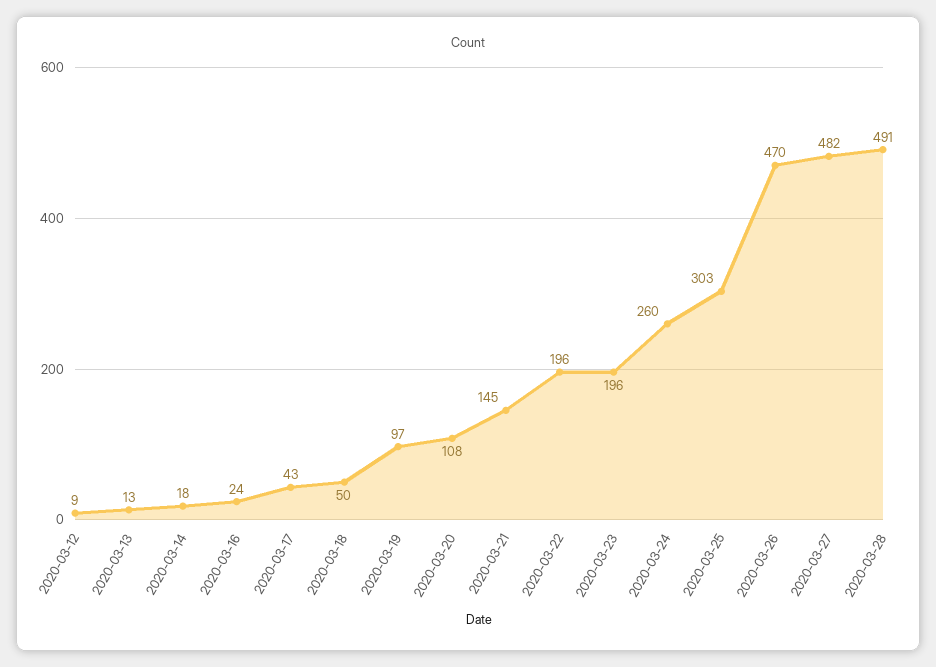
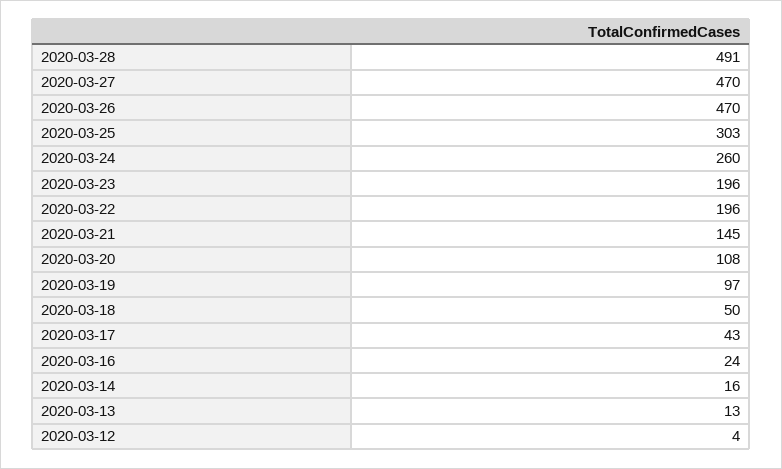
  {
-   "2020-03-12": 9,
+   "2020-03-12": 4,
    "2020-03-13": 13,
-   "2020-03-14": 18,
+   "2020-03-14": 16,
    "2020-03-16": 24,
    "2020-03-17": 43,
    "2020-03-18": 50,
    "2020-03-19": 97,
    "2020-03-20": 108,
    "2020-03-21": 145,
    "2020-03-22": 196,
    "2020-03-23": 196,
    "2020-03-24": 260,
    "2020-03-25": 303,
    "2020-03-26": 470,
-   "2020-03-27": 482,
+   "2020-03-27": 470,
    "2020-03-28": 491
  }

